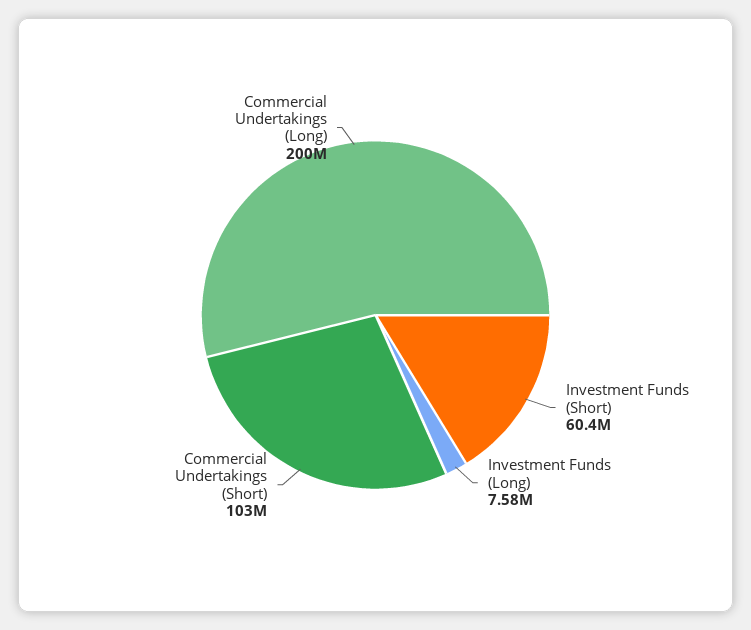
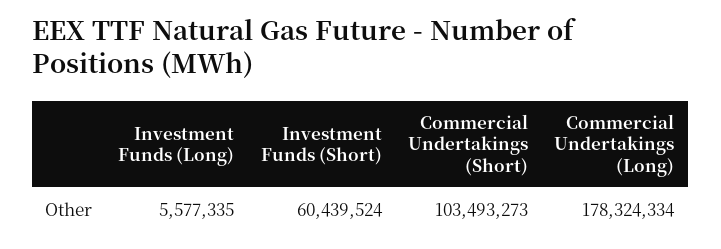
  {
    "Investment Funds (Short)": 60439524,
-   "Investment Funds (Long)": 7580000,
+   "Investment Funds (Long)": 5577335,
    "Commercial Undertakings (Short)": 103493273,
-   "Commercial Undertakings (Long)": 200000000
+   "Commercial Undertakings (Long)": 178324334
  }

